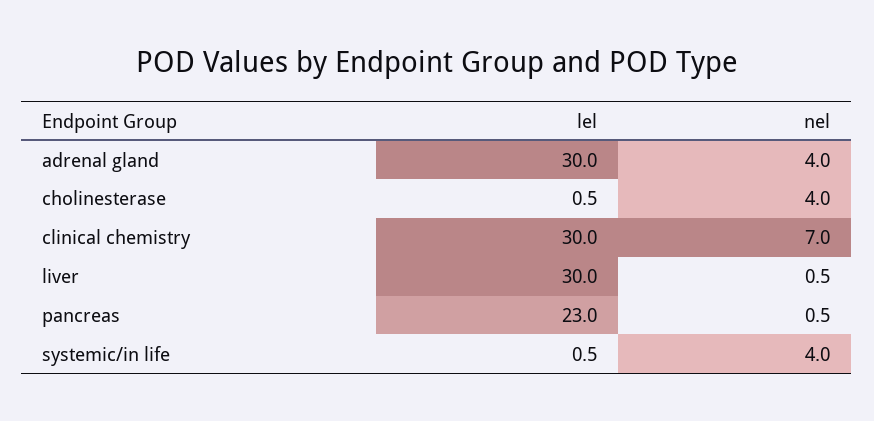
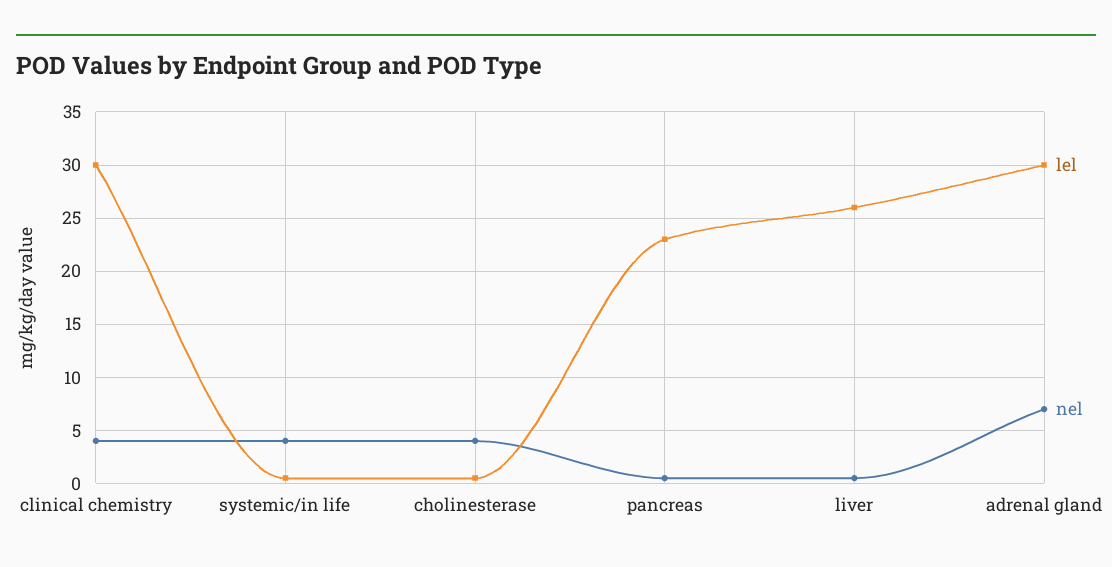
  {
    "lel": {
      "adrenal gland": 30,
      "cholinesterase": 0.5,
      "clinical chemistry": 30,
-     "liver": 30,
+     "liver": 26,
      "pancreas": 23,
      "systemic/in life": 0.5
    },
    "nel": {
-     "adrenal gland": 4,
+     "adrenal gland": 7,
      "cholinesterase": 4,
-     "clinical chemistry": 7,
+     "clinical chemistry": 4,
      "liver": 0.5,
      "pancreas": 0.5,
      "systemic/in life": 4
    }
  }

